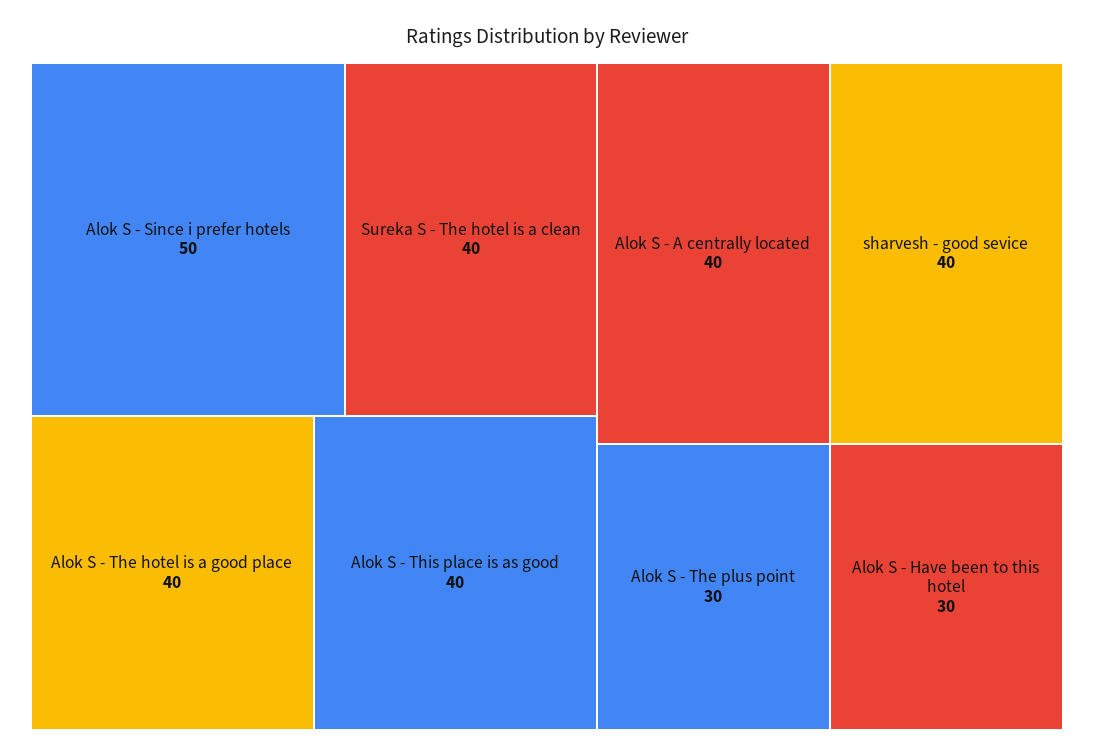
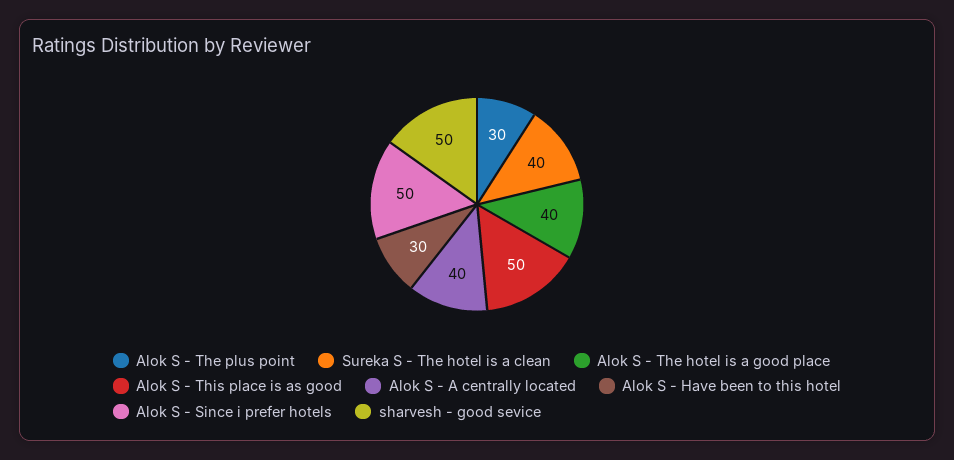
  {
    "Alok S - Since i prefer hotels": 50,
    "Sureka S - The hotel is a clean": 40,
    "Alok S - The hotel is a good place": 40,
-   "Alok S - This place is as good": 40,
+   "Alok S - This place is as good": 50,
    "Alok S - A centrally located": 40,
-   "sharvesh - good sevice": 40,
+   "sharvesh - good sevice": 50,
    "Alok S - The plus point": 30,
    "Alok S - Have been to this hotel": 30
  }

